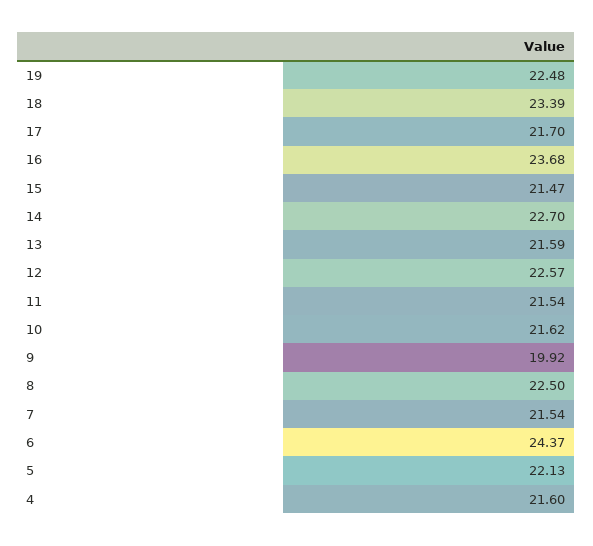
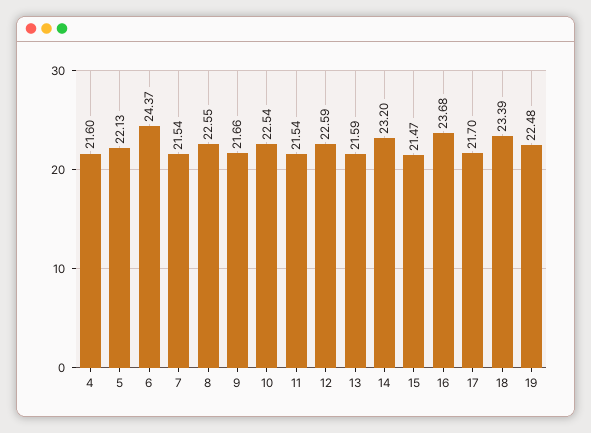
  {
    "19": 22.48,
    "18": 23.39,
    "17": 21.7,
    "16": 23.68,
    "15": 21.47,
-   "14": 22.7,
+   "14": 23.2,
    "13": 21.59,
-   "12": 22.57,
+   "12": 22.59,
    "11": 21.54,
-   "10": 21.62,
+   "10": 22.54,
-   "9": 19.92,
+   "9": 21.66,
-   "8": 22.5,
+   "8": 22.55,
    "7": 21.54,
    "6": 24.37,
    "5": 22.13,
    "4": 21.6
  }

